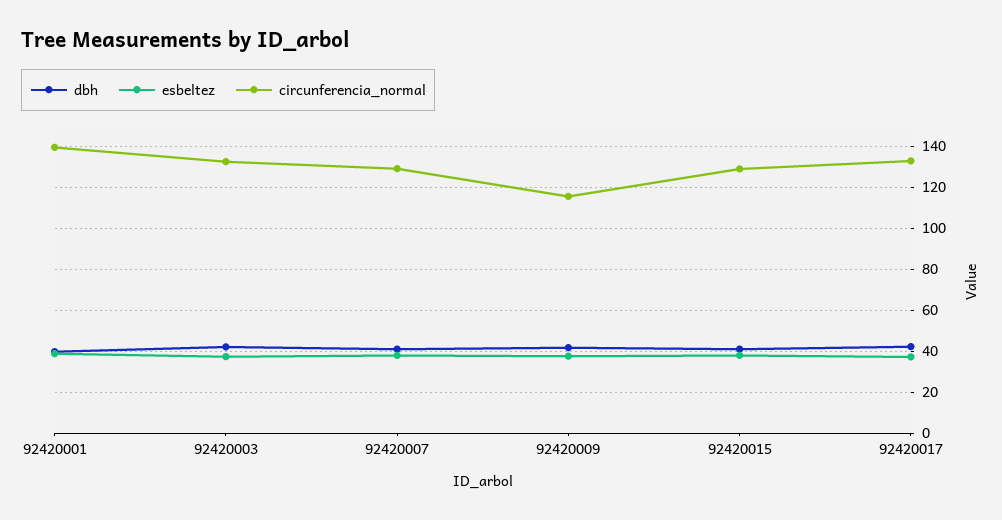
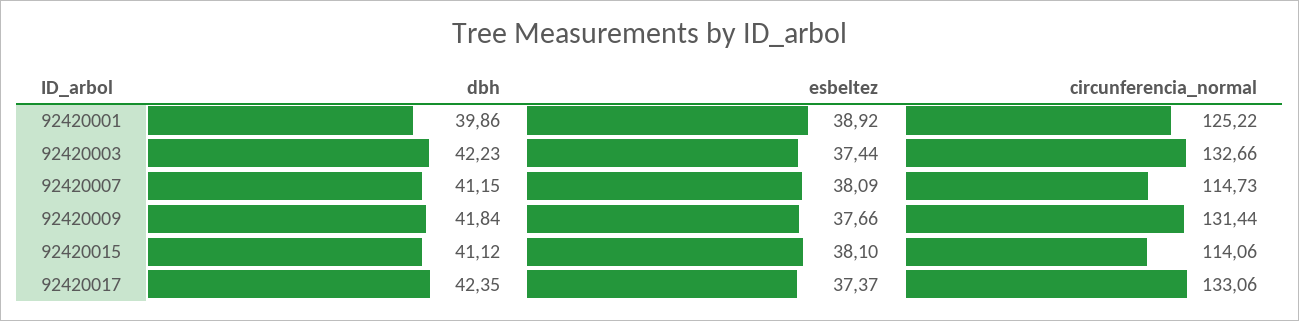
  {
    "dbh": {
      "92420001": 39.86,
      "92420003": 42.23,
      "92420007": 41.15,
      "92420009": 41.84,
      "92420015": 41.12,
      "92420017": 42.35
    },
    "esbeltez": {
      "92420001": 38.92,
      "92420003": 37.44,
      "92420007": 38.09,
      "92420009": 37.66,
      "92420015": 38.1,
      "92420017": 37.37
    },
    "circunferencia_normal": {
-     "92420001": 140,
+     "92420001": 125.22,
      "92420003": 132.66,
-     "92420007": 130,
+     "92420007": 114.73,
-     "92420009": 115,
+     "92420009": 131.44,
-     "92420015": 130,
+     "92420015": 114.06,
      "92420017": 133.06
    }
  }

